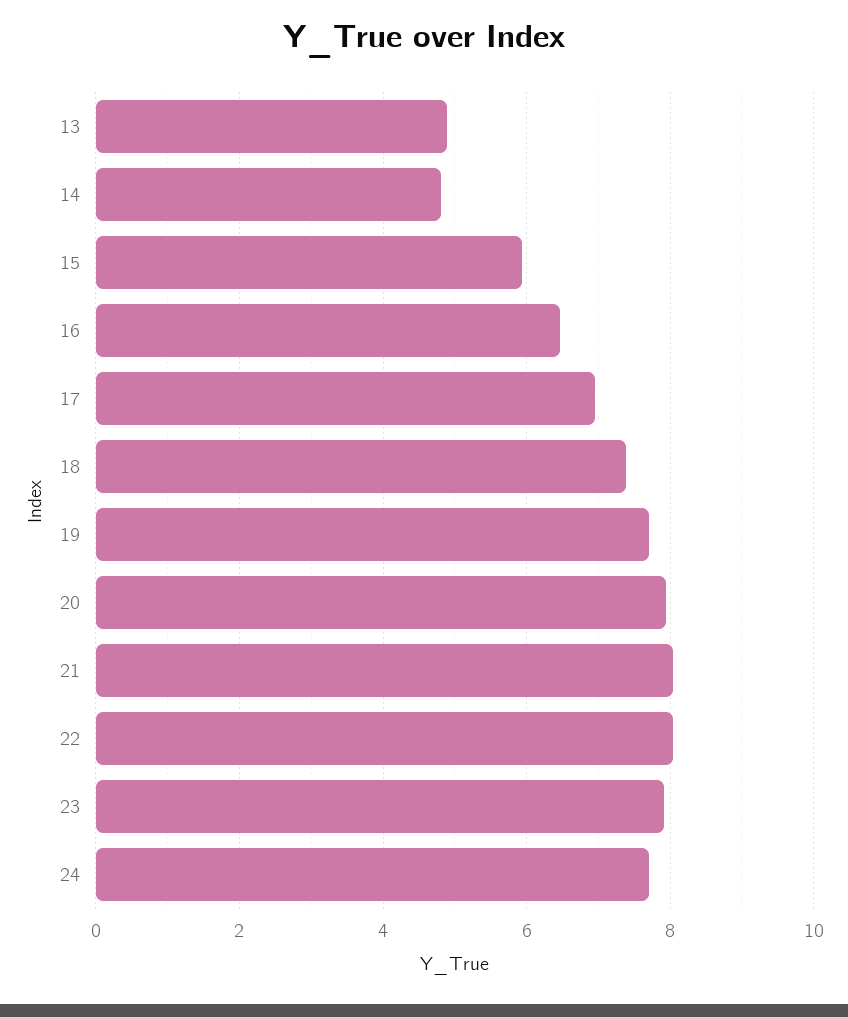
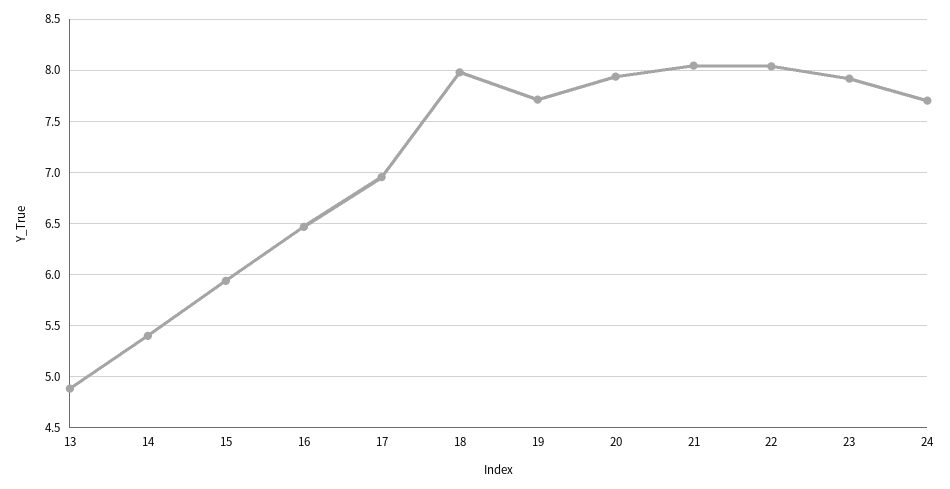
  {
    "13": 4.9,
-   "14": 4.8,
+   "14": 5.4,
    "15": 5.9,
    "16": 6.5,
    "17": 7,
-   "18": 7.4,
+   "18": 8,
    "19": 7.7,
    "20": 7.9,
    "21": 8,
    "22": 8,
    "23": 7.9,
    "24": 7.7
  }

